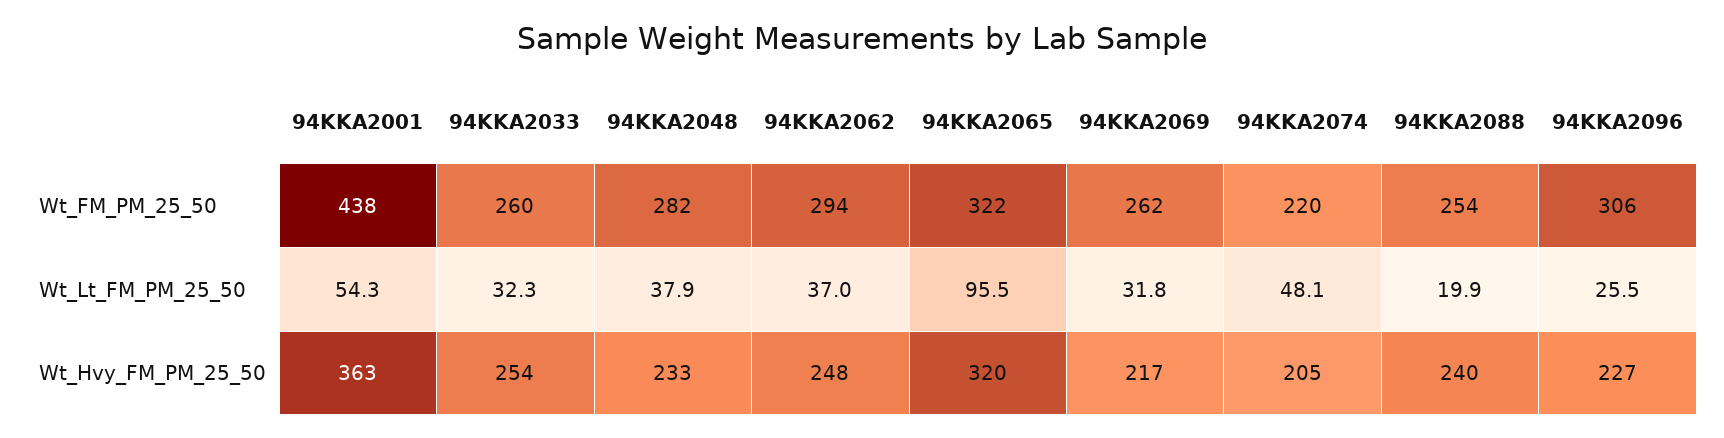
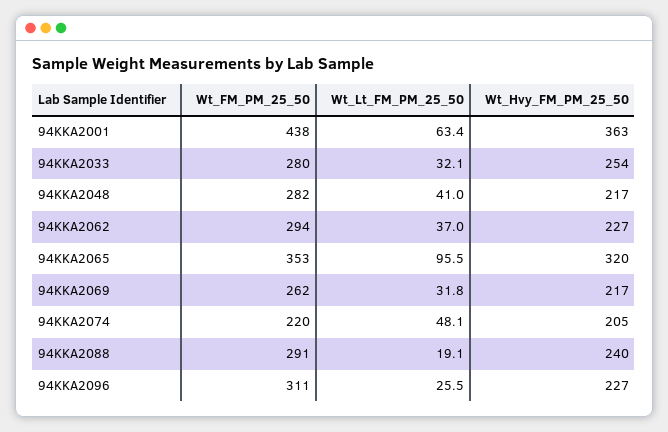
  {
    "94KKA2001": {
      "Wt_FM_PM_25_50": 438,
-     "Wt_Lt_FM_PM_25_50": 54.3,
+     "Wt_Lt_FM_PM_25_50": 63.4,
      "Wt_Hvy_FM_PM_25_50": 363
    },
    "94KKA2033": {
-     "Wt_FM_PM_25_50": 260,
+     "Wt_FM_PM_25_50": 280,
-     "Wt_Lt_FM_PM_25_50": 32.3,
+     "Wt_Lt_FM_PM_25_50": 32.1,
      "Wt_Hvy_FM_PM_25_50": 254
    },
    "94KKA2048": {
      "Wt_FM_PM_25_50": 282,
-     "Wt_Lt_FM_PM_25_50": 37.9,
+     "Wt_Lt_FM_PM_25_50": 41,
-     "Wt_Hvy_FM_PM_25_50": 233
+     "Wt_Hvy_FM_PM_25_50": 217
    },
    "94KKA2062": {
      "Wt_FM_PM_25_50": 294,
      "Wt_Lt_FM_PM_25_50": 37,
-     "Wt_Hvy_FM_PM_25_50": 248
+     "Wt_Hvy_FM_PM_25_50": 227
    },
    "94KKA2065": {
-     "Wt_FM_PM_25_50": 322,
+     "Wt_FM_PM_25_50": 353,
      "Wt_Lt_FM_PM_25_50": 95.5,
      "Wt_Hvy_FM_PM_25_50": 320
    },
    "94KKA2069": {
      "Wt_FM_PM_25_50": 262,
      "Wt_Lt_FM_PM_25_50": 31.8,
      "Wt_Hvy_FM_PM_25_50": 217
    },
    "94KKA2074": {
      "Wt_FM_PM_25_50": 220,
      "Wt_Lt_FM_PM_25_50": 48.1,
      "Wt_Hvy_FM_PM_25_50": 205
    },
    "94KKA2088": {
-     "Wt_FM_PM_25_50": 254,
+     "Wt_FM_PM_25_50": 291,
-     "Wt_Lt_FM_PM_25_50": 19.9,
+     "Wt_Lt_FM_PM_25_50": 19.1,
      "Wt_Hvy_FM_PM_25_50": 240
    },
    "94KKA2096": {
-     "Wt_FM_PM_25_50": 306,
+     "Wt_FM_PM_25_50": 311,
      "Wt_Lt_FM_PM_25_50": 25.5,
      "Wt_Hvy_FM_PM_25_50": 227
    }
  }

